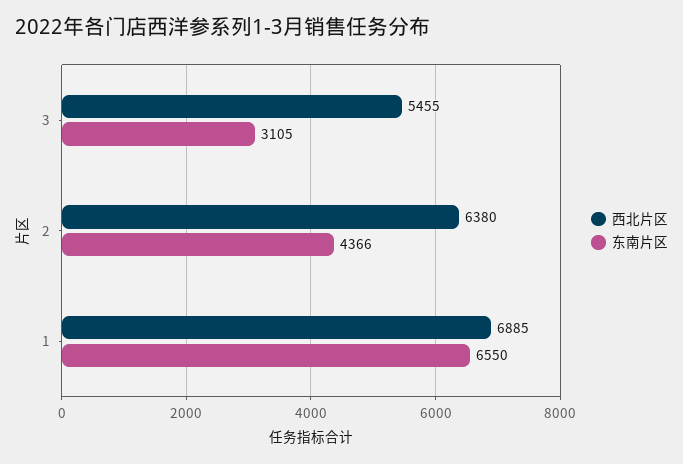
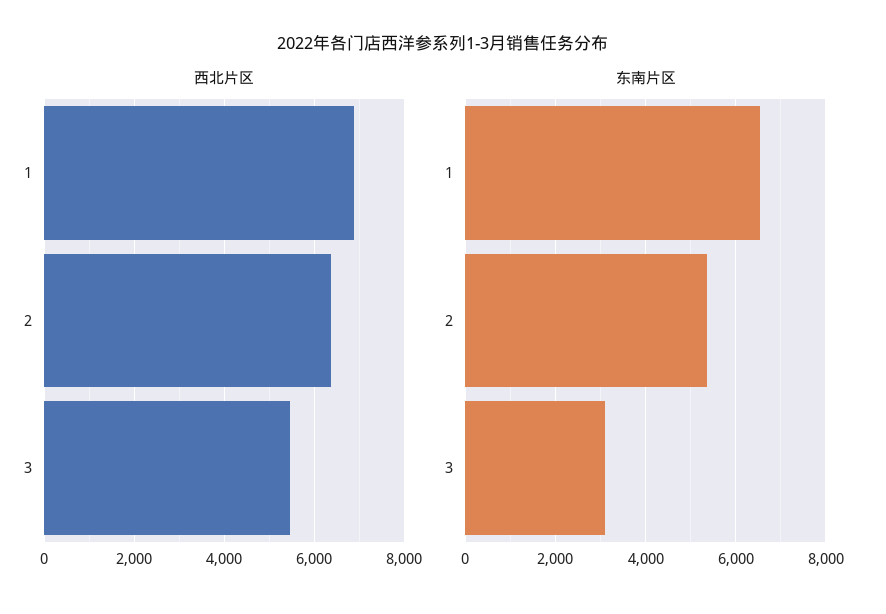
  {
    "西北片区": {
      "3": 5455,
      "2": 6380,
      "1": 6885
    },
    "东南片区": {
      "3": 3105,
-     "2": 4366,
+     "2": 5400,
      "1": 6550
    }
  }

